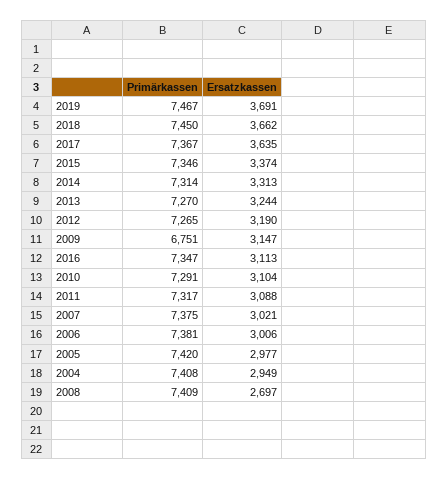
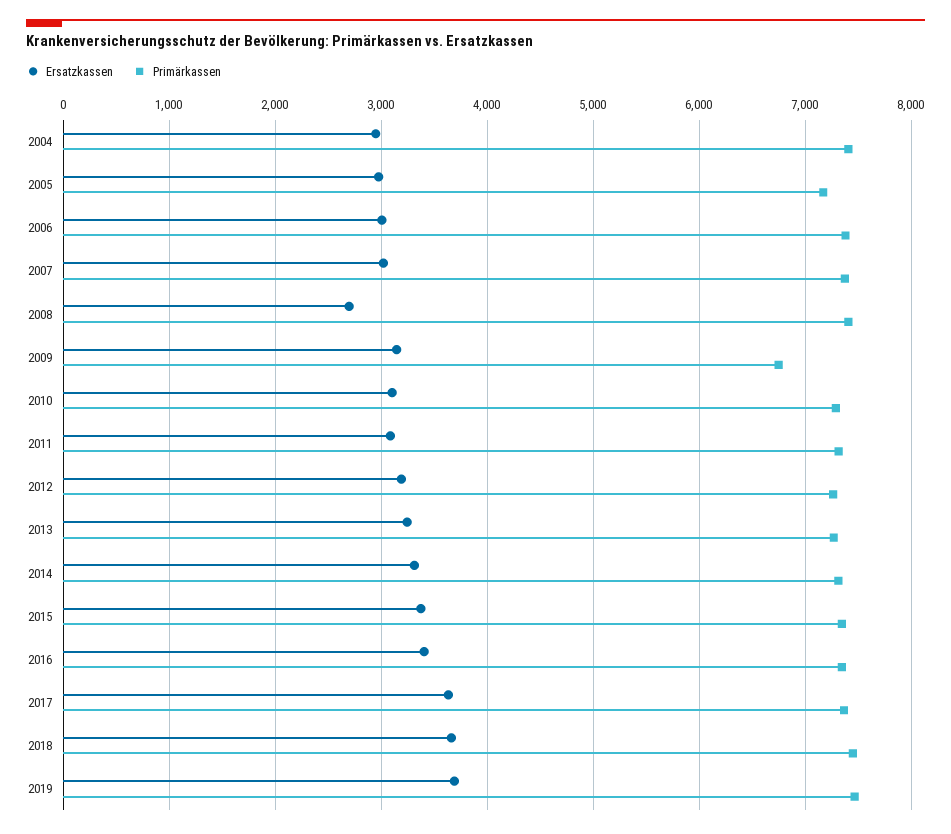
  {
    "Primärkassen": {
      "2019": 7467,
      "2018": 7450,
      "2017": 7367,
      "2015": 7346,
      "2014": 7314,
      "2013": 7270,
      "2012": 7265,
      "2009": 6751,
      "2016": 7347,
      "2010": 7291,
      "2011": 7317,
      "2007": 7375,
      "2006": 7381,
-     "2005": 7420,
+     "2005": 7200,
      "2004": 7408,
      "2008": 7409
    },
    "Ersatzkassen": {
      "2019": 3691,
      "2018": 3662,
      "2017": 3635,
      "2015": 3374,
      "2014": 3313,
      "2013": 3244,
      "2012": 3190,
      "2009": 3147,
-     "2016": 3113,
+     "2016": 3400,
      "2010": 3104,
      "2011": 3088,
      "2007": 3021,
      "2006": 3006,
      "2005": 2977,
      "2004": 2949,
      "2008": 2697
    }
  }

